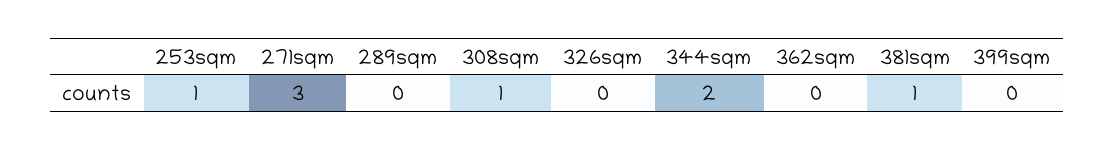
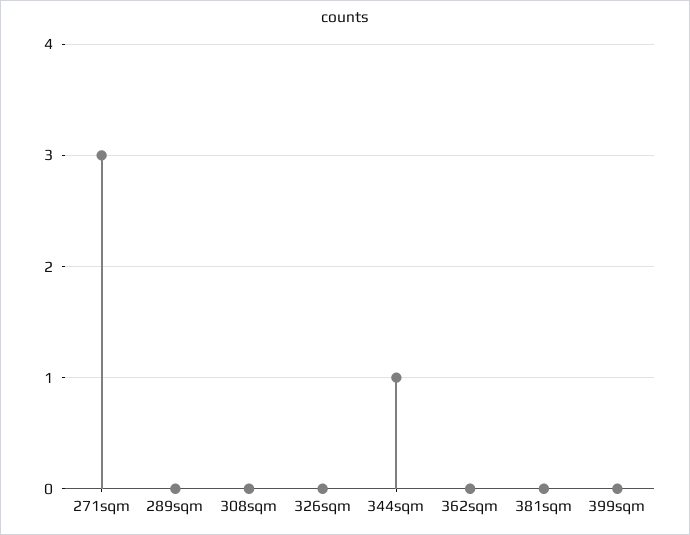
  {
-   "253sqm": 1,
    "271sqm": 3,
    "289sqm": 0,
-   "308sqm": 1,
+   "308sqm": 0,
    "326sqm": 0,
-   "344sqm": 2,
+   "344sqm": 1,
    "362sqm": 0,
-   "381sqm": 1,
+   "381sqm": 0,
    "399sqm": 0
  }

